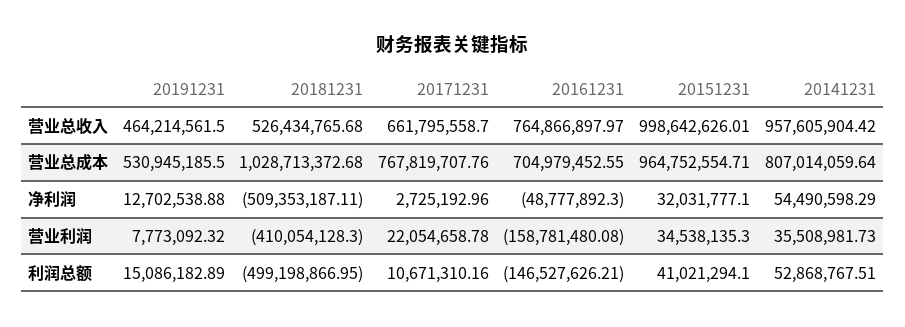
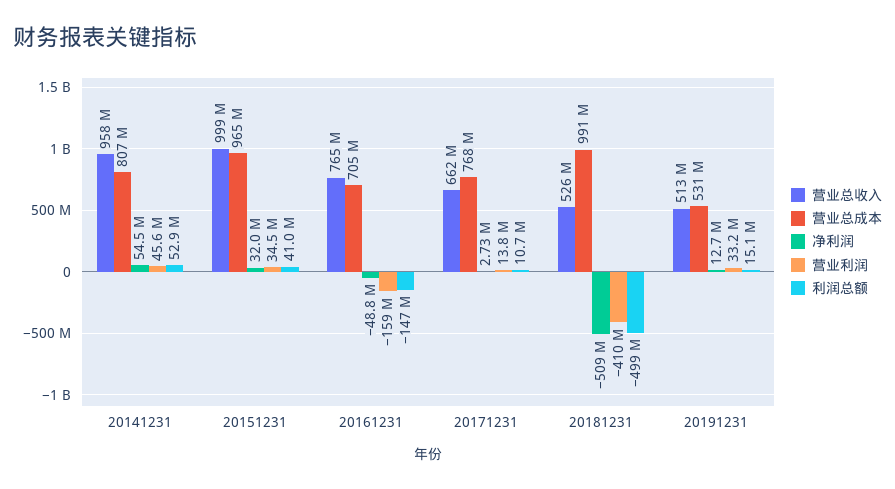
  {
    "营业总收入": {
-     "20191231": 464214561.5,
+     "20191231": 513000000,
      "20181231": 526434765.68,
      "20171231": 661795558.7,
      "20161231": 764866897.97,
      "20151231": 998642626.01,
      "20141231": 957605904.42
    },
    "营业总成本": {
      "20191231": 530945185.5,
-     "20181231": 1028713372.68,
+     "20181231": 991000000,
      "20171231": 767819707.76,
      "20161231": 704979452.55,
      "20151231": 964752554.71,
      "20141231": 807014059.64
    },
    "净利润": {
      "20191231": 12702538.88,
      "20181231": -509353187.11,
      "20171231": 2725192.96,
      "20161231": -48777892.3,
      "20151231": 32031777.1,
      "20141231": 54490598.29
    },
    "营业利润": {
-     "20191231": 7773092.32,
+     "20191231": 33200000,
      "20181231": -410054128.3,
-     "20171231": 22054658.78,
+     "20171231": 13800000,
      "20161231": -158781480.08,
      "20151231": 34538135.3,
-     "20141231": 35508981.73
+     "20141231": 45600000
    },
    "利润总额": {
      "20191231": 15086182.89,
      "20181231": -499198866.95,
      "20171231": 10671310.16,
      "20161231": -146527626.21,
      "20151231": 41021294.1,
      "20141231": 52868767.51
    }
  }

